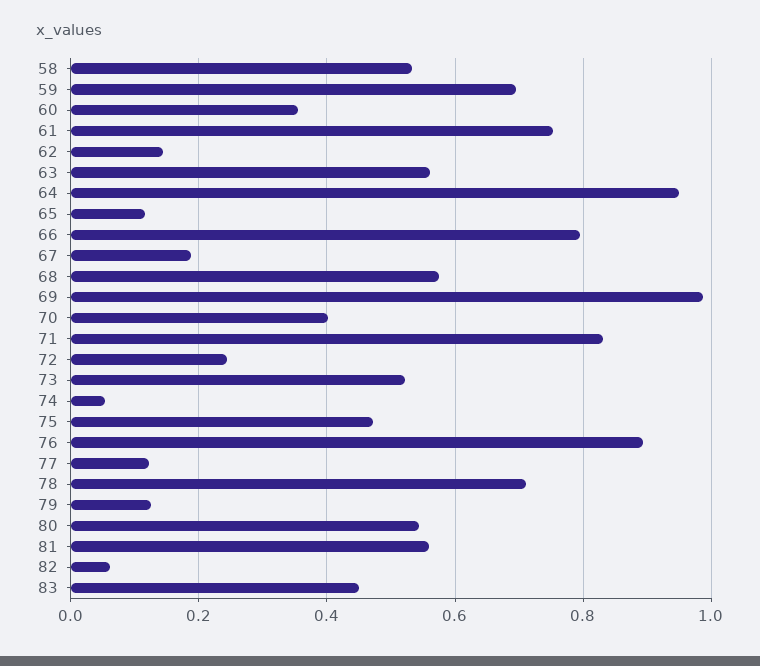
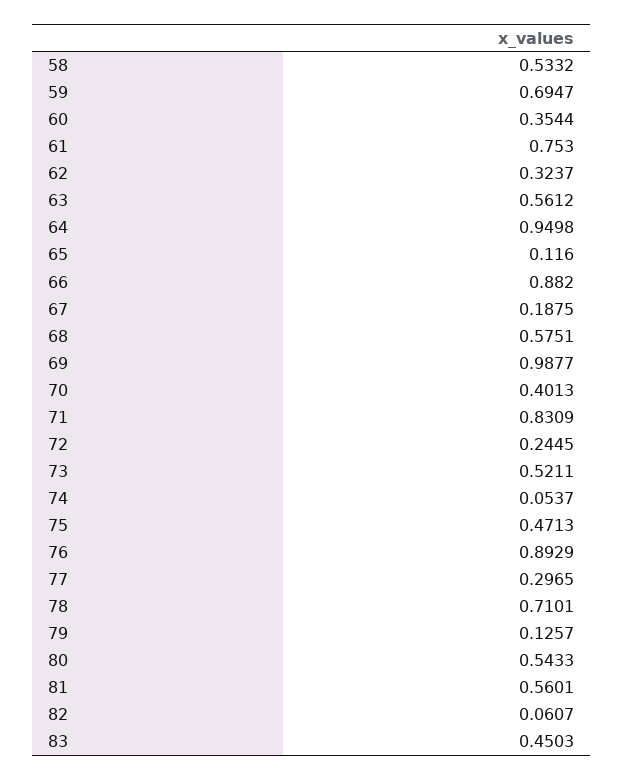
  {
    "58": 0.5332,
    "59": 0.6947,
    "60": 0.3544,
    "61": 0.753,
-   "62": 0.14,
+   "62": 0.3237,
    "63": 0.5612,
    "64": 0.9498,
    "65": 0.116,
-   "66": 0.8,
+   "66": 0.882,
    "67": 0.1875,
    "68": 0.5751,
    "69": 0.9877,
    "70": 0.4013,
    "71": 0.8309,
    "72": 0.2445,
    "73": 0.5211,
    "74": 0.0537,
    "75": 0.4713,
    "76": 0.8929,
-   "77": 0.12,
+   "77": 0.2965,
    "78": 0.7101,
    "79": 0.1257,
    "80": 0.5433,
    "81": 0.5601,
    "82": 0.0607,
    "83": 0.4503
  }

